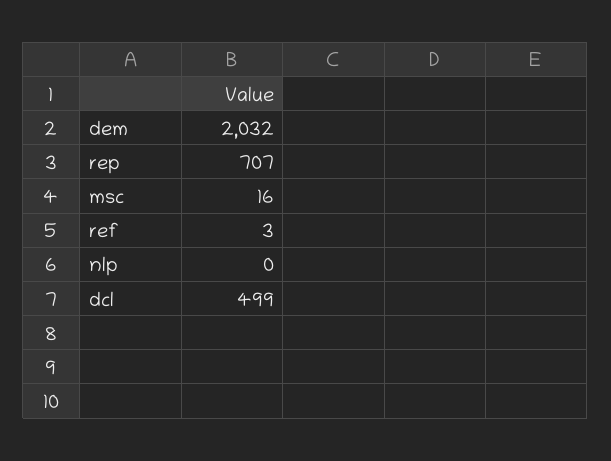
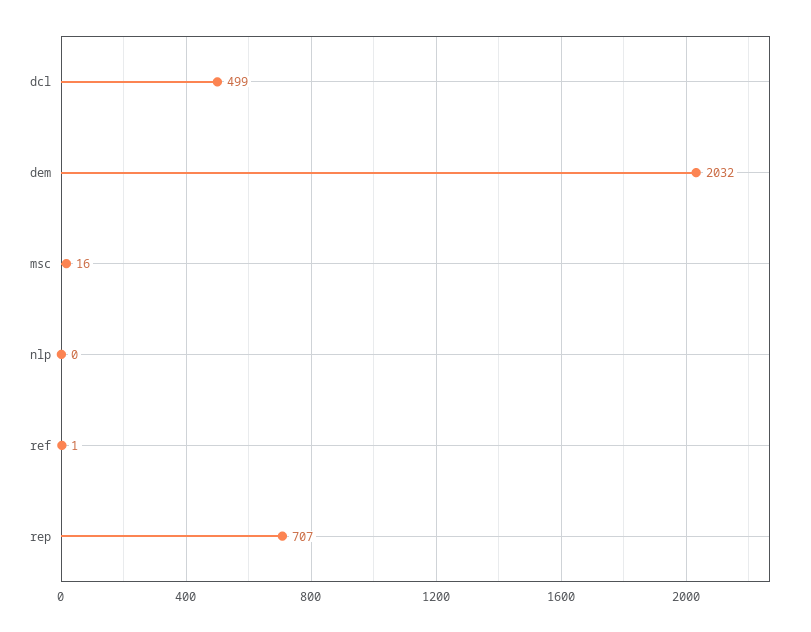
  {
    "dem": 2032,
    "rep": 707,
    "msc": 16,
-   "ref": 3,
+   "ref": 1,
    "nlp": 0,
    "dcl": 499
  }

